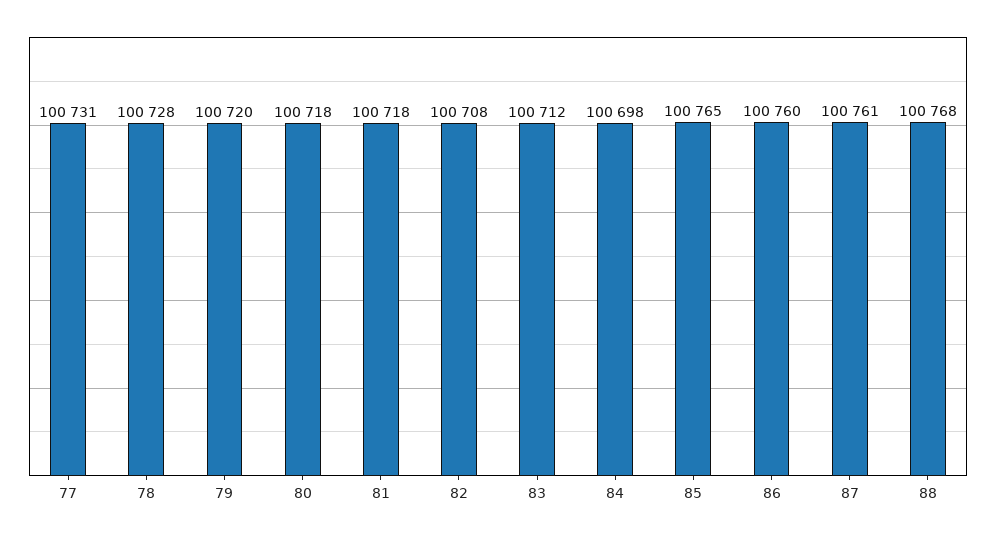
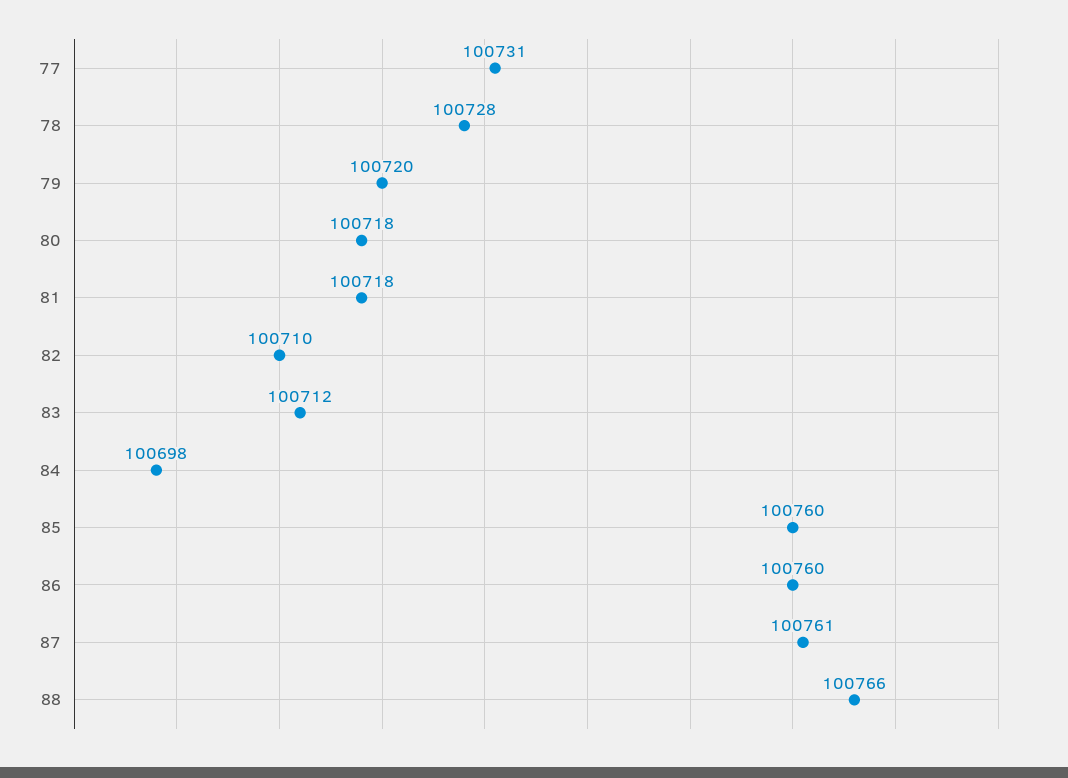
  {
    "77": 100731,
    "78": 100728,
    "79": 100720,
    "80": 100718,
    "81": 100718,
-   "82": 100708,
+   "82": 100710,
    "83": 100712,
    "84": 100698,
-   "85": 100765,
+   "85": 100760,
    "86": 100760,
    "87": 100761,
-   "88": 100768
+   "88": 100766
  }

